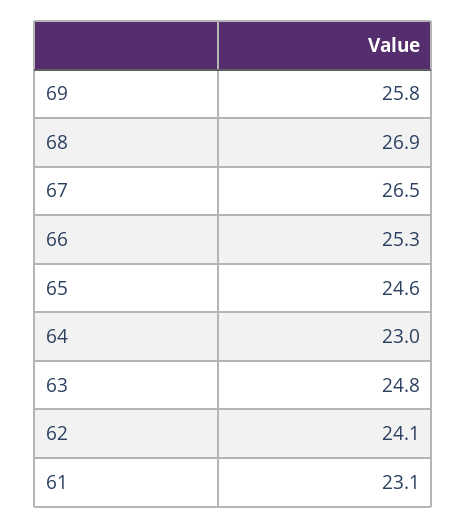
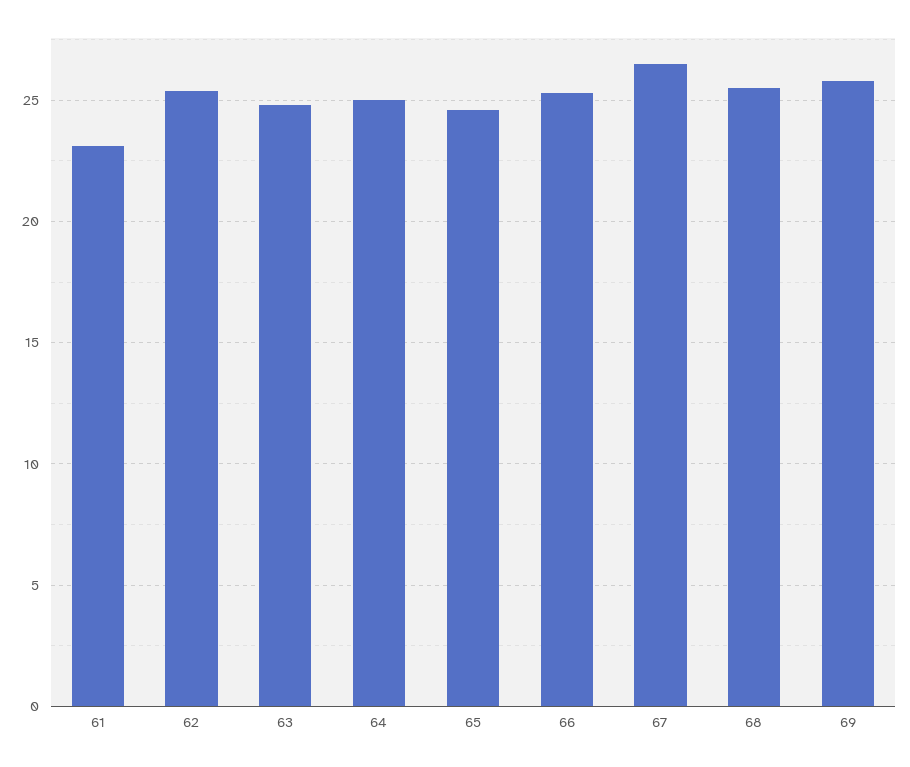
  {
    "69": 25.8,
-   "68": 26.9,
+   "68": 25.5,
    "67": 26.5,
    "66": 25.3,
    "65": 24.6,
-   "64": 23,
+   "64": 25,
    "63": 24.8,
-   "62": 24.1,
+   "62": 25.5,
    "61": 23.1
  }

